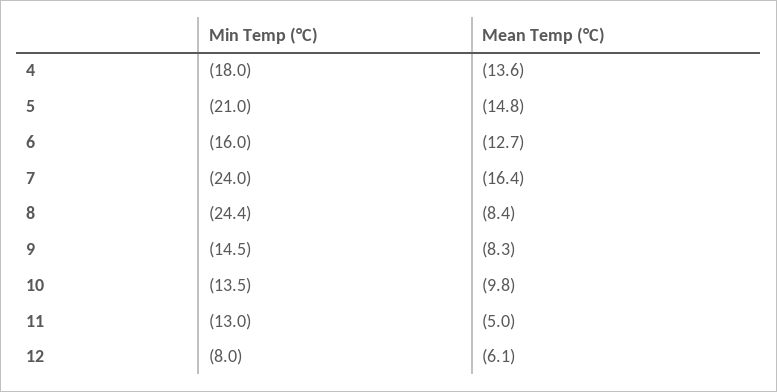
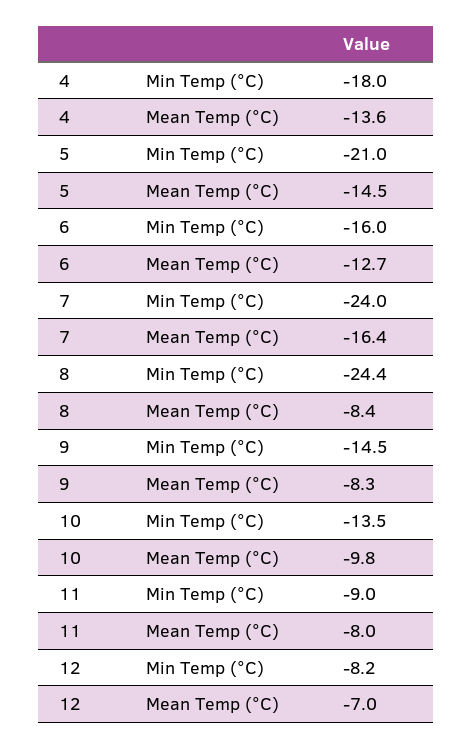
  {
    "Min Temp (°C)": {
      "4": -18,
      "5": -21,
      "6": -16,
      "7": -24,
      "8": -24.4,
      "9": -14.5,
      "10": -13.5,
-     "11": -13,
+     "11": -9,
-     "12": -8
+     "12": -8.2
    },
    "Mean Temp (°C)": {
      "4": -13.6,
-     "5": -14.8,
+     "5": -14.5,
      "6": -12.7,
      "7": -16.4,
      "8": -8.4,
      "9": -8.3,
      "10": -9.8,
-     "11": -5,
+     "11": -8,
-     "12": -6.1
+     "12": -7
    }
  }

